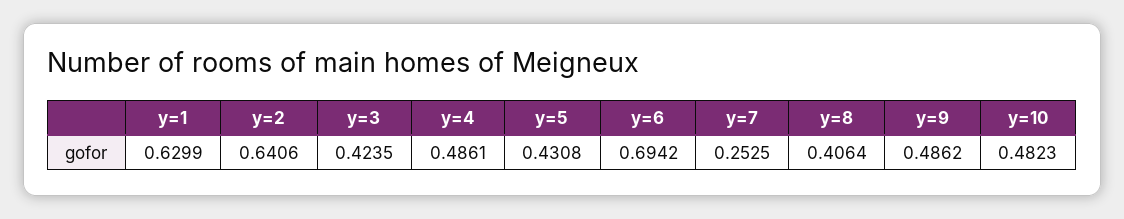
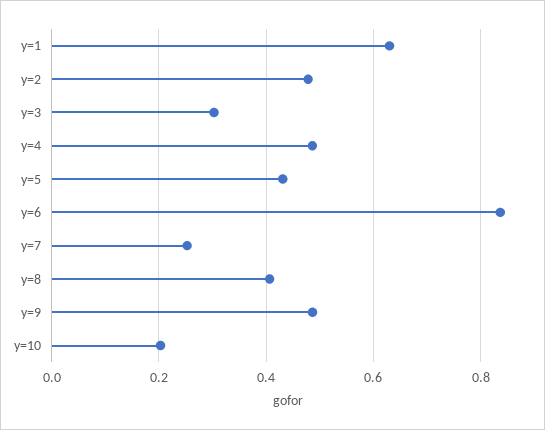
  {
    "y=1": 0.6299,
-   "y=2": 0.6406,
+   "y=2": 0.48,
-   "y=3": 0.4235,
+   "y=3": 0.3,
    "y=4": 0.4861,
    "y=5": 0.4308,
-   "y=6": 0.6942,
+   "y=6": 0.84,
    "y=7": 0.2525,
    "y=8": 0.4064,
    "y=9": 0.4862,
-   "y=10": 0.4823
+   "y=10": 0.2
  }

